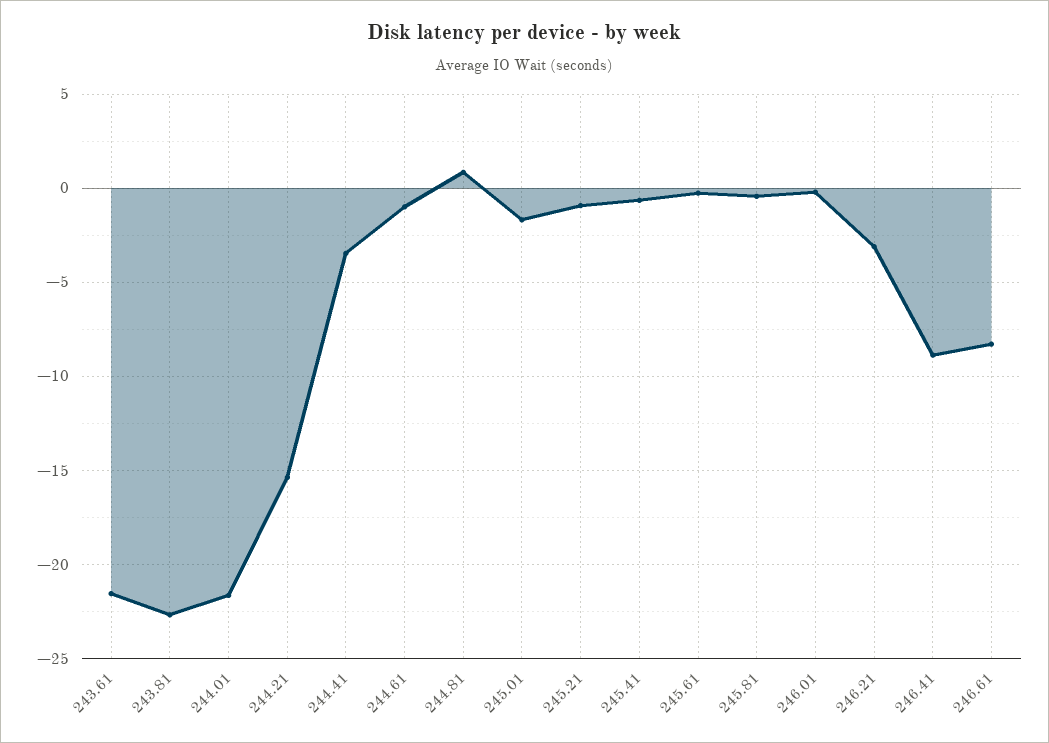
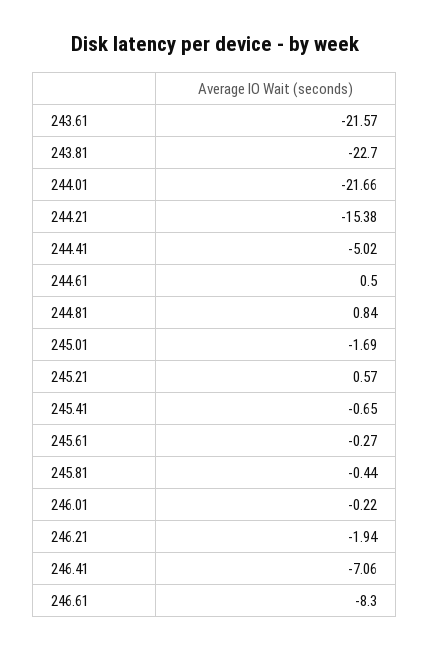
  {
    "243.61": -21.57,
    "243.81": -22.7,
    "244.01": -21.66,
    "244.21": -15.38,
-   "244.41": -3.5,
+   "244.41": -5.02,
-   "244.61": -1,
+   "244.61": 0.5,
    "244.81": 0.84,
    "245.01": -1.69,
-   "245.21": -1,
+   "245.21": 0.57,
    "245.41": -0.65,
    "245.61": -0.27,
    "245.81": -0.44,
    "246.01": -0.22,
-   "246.21": -3,
+   "246.21": -1.94,
-   "246.41": -9,
+   "246.41": -7.06,
    "246.61": -8.3
  }

